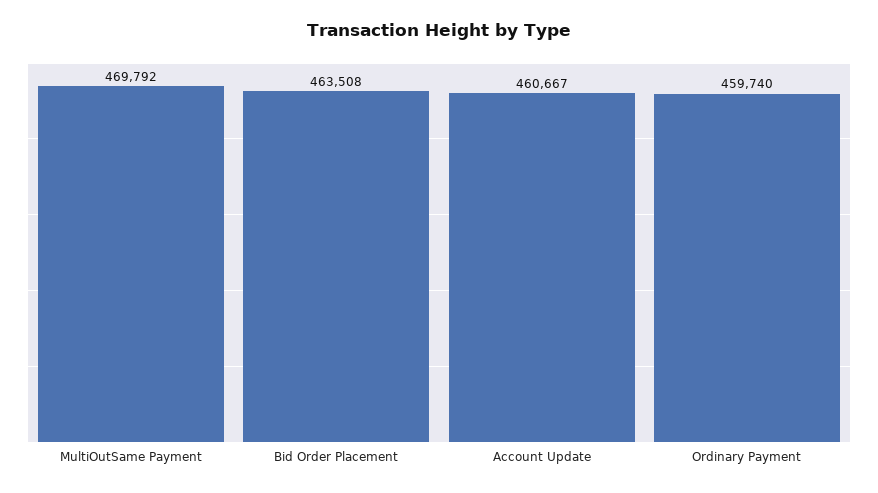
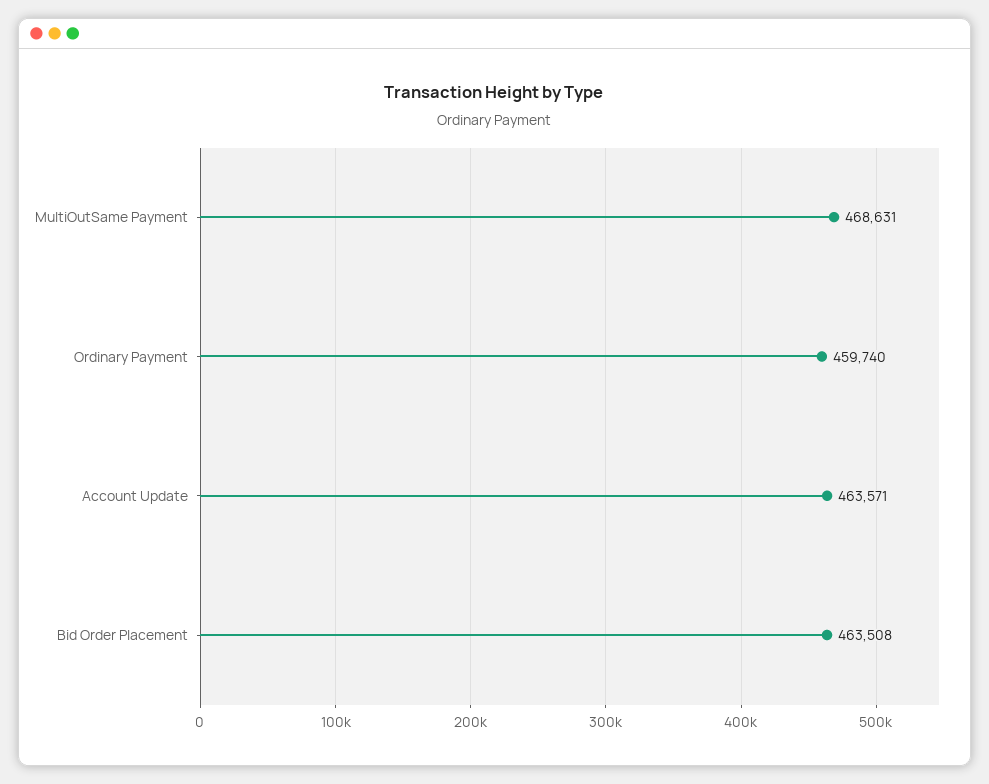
  {
-   "MultiOutSame Payment": 469792,
+   "MultiOutSame Payment": 468631,
    "Bid Order Placement": 463508,
-   "Account Update": 460667,
+   "Account Update": 463571,
    "Ordinary Payment": 459740
  }

